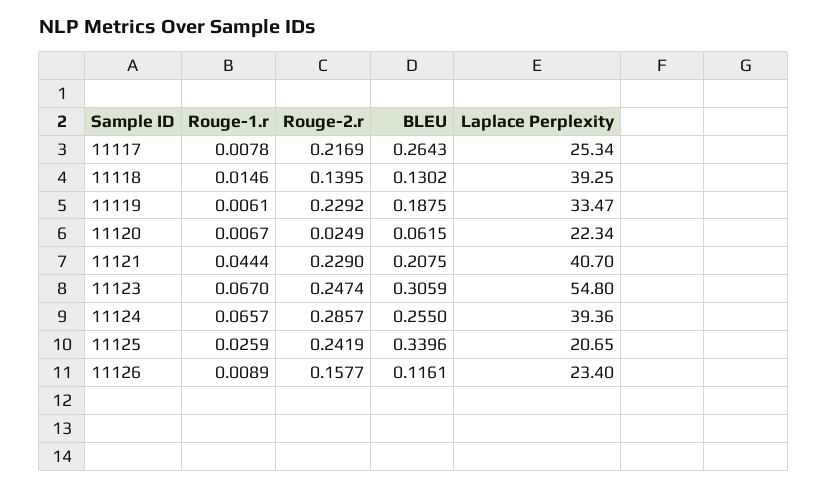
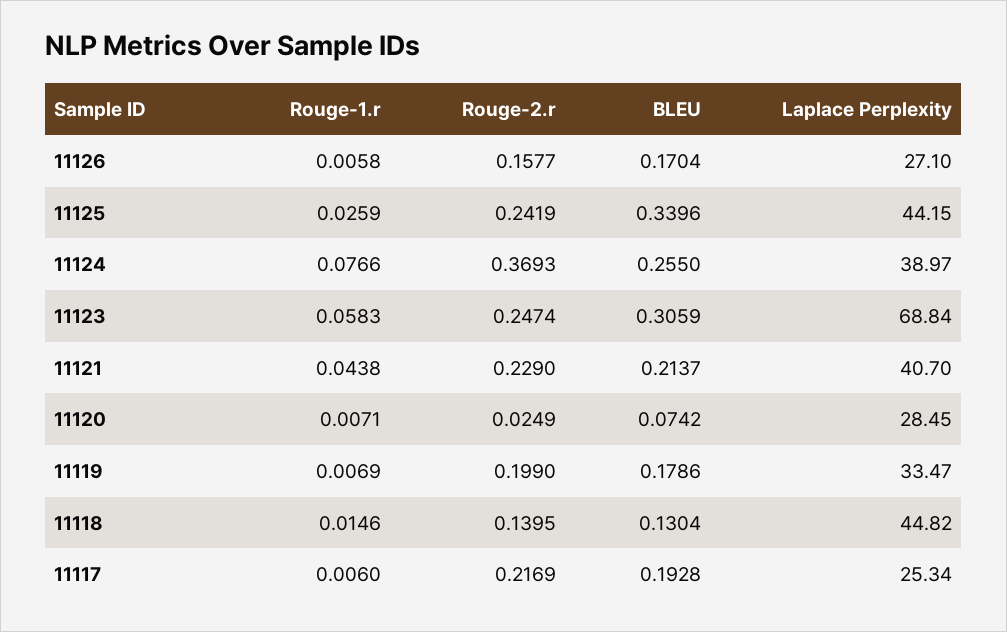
  {
    "Rouge-1.r": {
-     "11117": 0.0078,
+     "11117": 0.006,
      "11118": 0.0146,
-     "11119": 0.0061,
+     "11119": 0.0069,
-     "11120": 0.0067,
+     "11120": 0.0071,
-     "11121": 0.0444,
+     "11121": 0.0438,
-     "11123": 0.067,
+     "11123": 0.0583,
-     "11124": 0.0657,
+     "11124": 0.0766,
      "11125": 0.0259,
-     "11126": 0.0089
+     "11126": 0.0058
    },
    "Rouge-2.r": {
      "11117": 0.2169,
      "11118": 0.1395,
-     "11119": 0.2292,
+     "11119": 0.199,
      "11120": 0.0249,
      "11121": 0.229,
      "11123": 0.2474,
-     "11124": 0.2857,
+     "11124": 0.3693,
      "11125": 0.2419,
      "11126": 0.1577
    },
    "BLEU": {
-     "11117": 0.2643,
+     "11117": 0.1928,
-     "11118": 0.1302,
+     "11118": 0.1304,
-     "11119": 0.1875,
+     "11119": 0.1786,
-     "11120": 0.0615,
+     "11120": 0.0742,
-     "11121": 0.2075,
+     "11121": 0.2137,
      "11123": 0.3059,
      "11124": 0.255,
      "11125": 0.3396,
-     "11126": 0.1161
+     "11126": 0.1704
    },
    "Laplace Perplexity": {
      "11117": 25.34,
-     "11118": 39.25,
+     "11118": 44.82,
      "11119": 33.47,
-     "11120": 22.34,
+     "11120": 28.45,
      "11121": 40.7,
-     "11123": 54.8,
+     "11123": 68.84,
-     "11124": 39.36,
+     "11124": 38.97,
-     "11125": 20.65,
+     "11125": 44.15,
-     "11126": 23.4
+     "11126": 27.1
    }
  }

